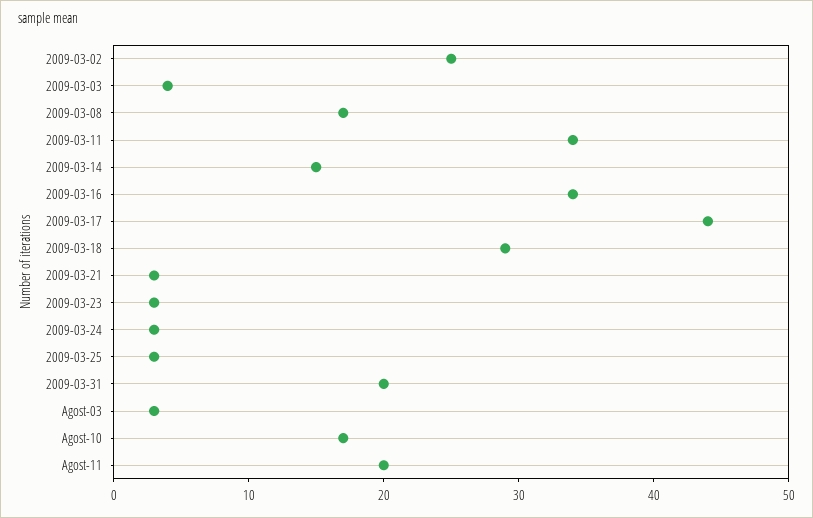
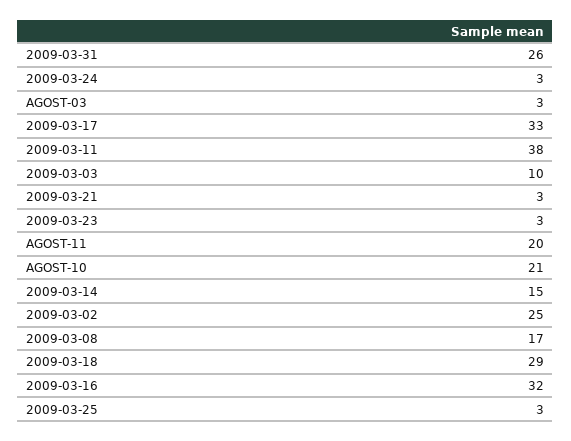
  {
    "2009-03-02": 25,
-   "2009-03-03": 4,
+   "2009-03-03": 10,
    "2009-03-08": 17,
-   "2009-03-11": 34,
+   "2009-03-11": 38,
    "2009-03-14": 15,
-   "2009-03-16": 34,
+   "2009-03-16": 32,
-   "2009-03-17": 44,
+   "2009-03-17": 33,
    "2009-03-18": 29,
    "2009-03-21": 3,
    "2009-03-23": 3,
    "2009-03-24": 3,
    "2009-03-25": 3,
-   "2009-03-31": 20,
+   "2009-03-31": 26,
    "Agost-03": 3,
-   "Agost-10": 17,
+   "Agost-10": 21,
    "Agost-11": 20
  }

